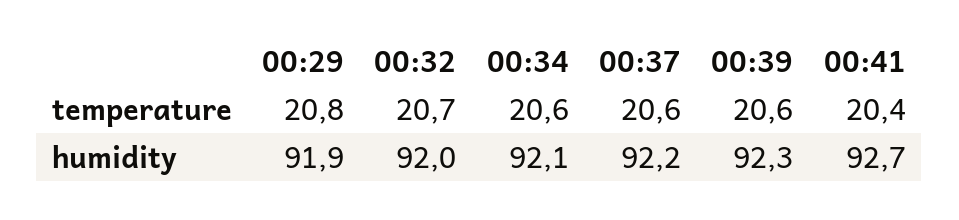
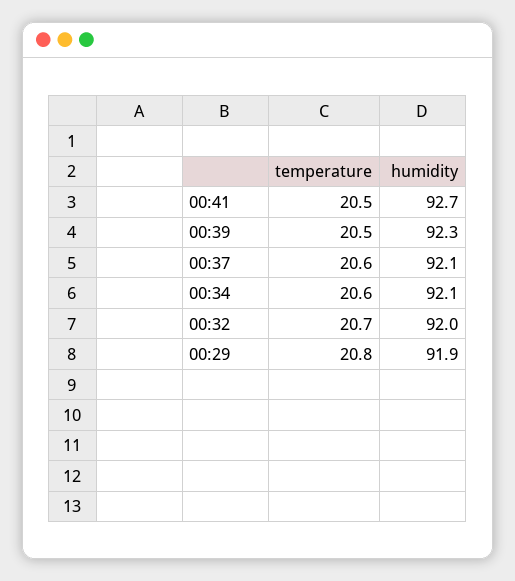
  {
    "00:29": {
      "temperature": 20.8,
      "humidity": 91.9
    },
    "00:32": {
      "temperature": 20.7,
      "humidity": 92
    },
    "00:34": {
      "temperature": 20.6,
      "humidity": 92.1
    },
    "00:37": {
      "temperature": 20.6,
-     "humidity": 92.2
+     "humidity": 92.1
    },
    "00:39": {
-     "temperature": 20.6,
+     "temperature": 20.5,
      "humidity": 92.3
    },
    "00:41": {
-     "temperature": 20.4,
+     "temperature": 20.5,
      "humidity": 92.7
    }
  }

